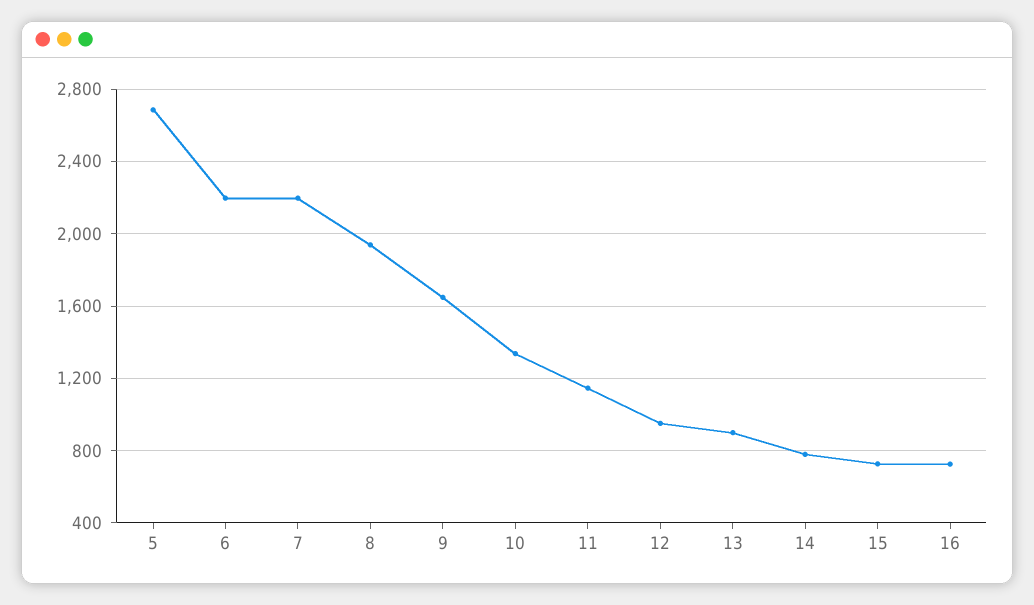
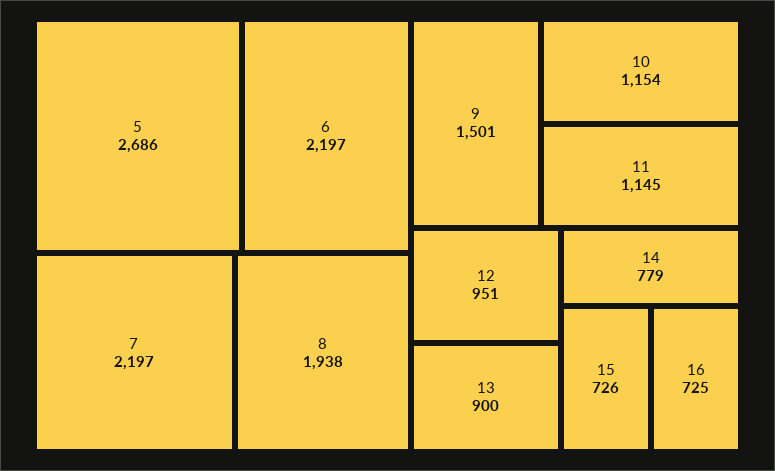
  {
    "5": 2686,
    "6": 2197,
    "7": 2197,
    "8": 1938,
-   "9": 1650,
+   "9": 1501,
-   "10": 1350,
+   "10": 1154,
    "11": 1145,
    "12": 951,
    "13": 900,
    "14": 779,
    "15": 726,
    "16": 725
  }

